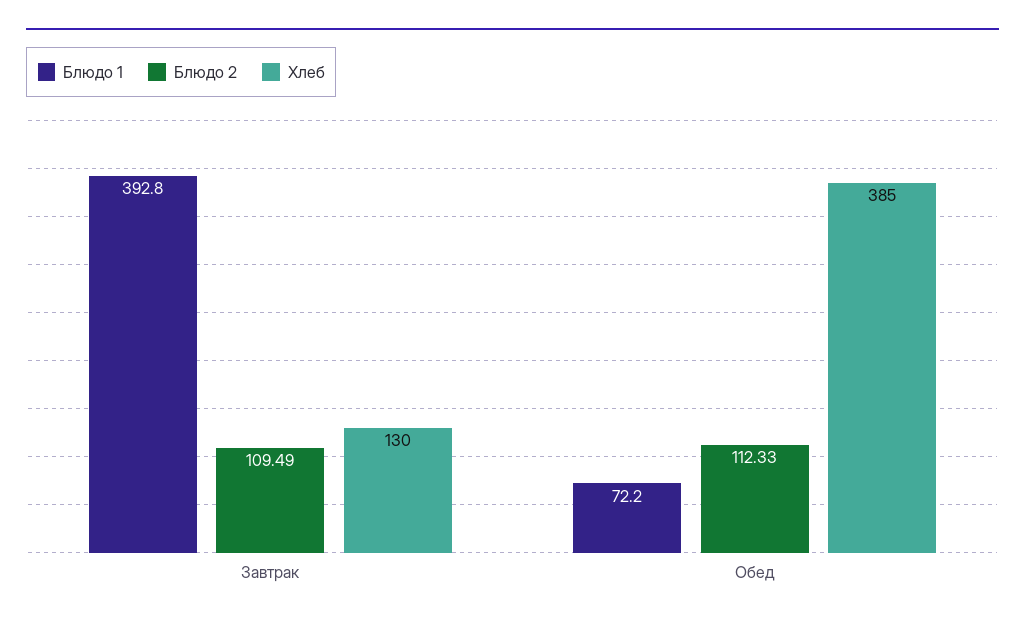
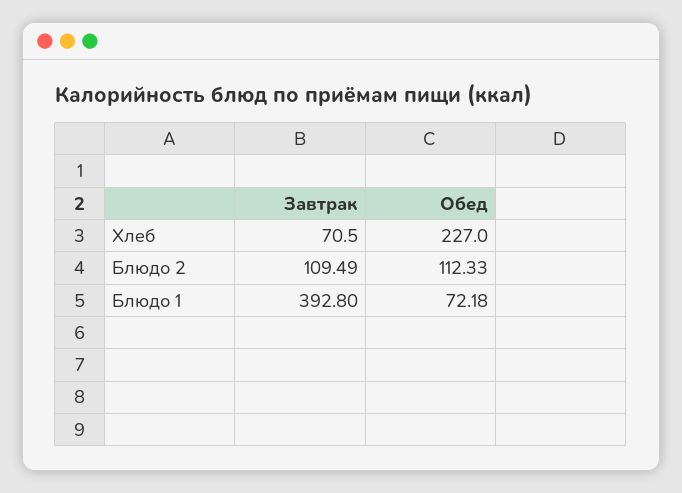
  {
    "Блюдо 1": {
      "Завтрак": 392.8,
      "Обед": 72.18
    },
    "Блюдо 2": {
      "Завтрак": 109.49,
      "Обед": 112.33
    },
    "Хлеб": {
-     "Завтрак": 130,
+     "Завтрак": 70.5,
-     "Обед": 385
+     "Обед": 227
    }
  }

